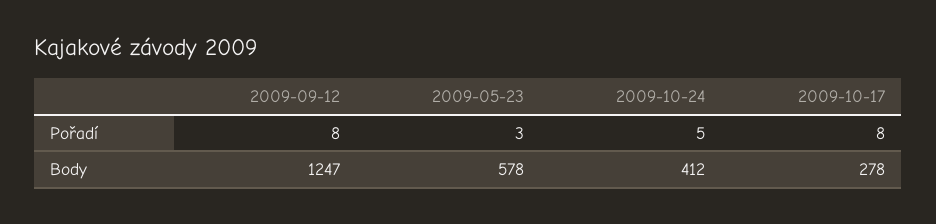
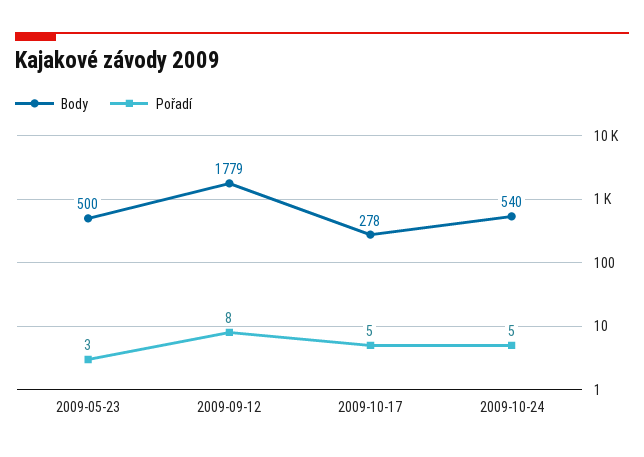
  {
    "Pořadí": {
      "2009-09-12": 8,
      "2009-05-23": 3,
      "2009-10-24": 5,
-     "2009-10-17": 8
+     "2009-10-17": 5
    },
    "Body": {
-     "2009-09-12": 1247,
+     "2009-09-12": 1779,
-     "2009-05-23": 578,
+     "2009-05-23": 500,
-     "2009-10-24": 412,
+     "2009-10-24": 540,
      "2009-10-17": 278
    }
  }

